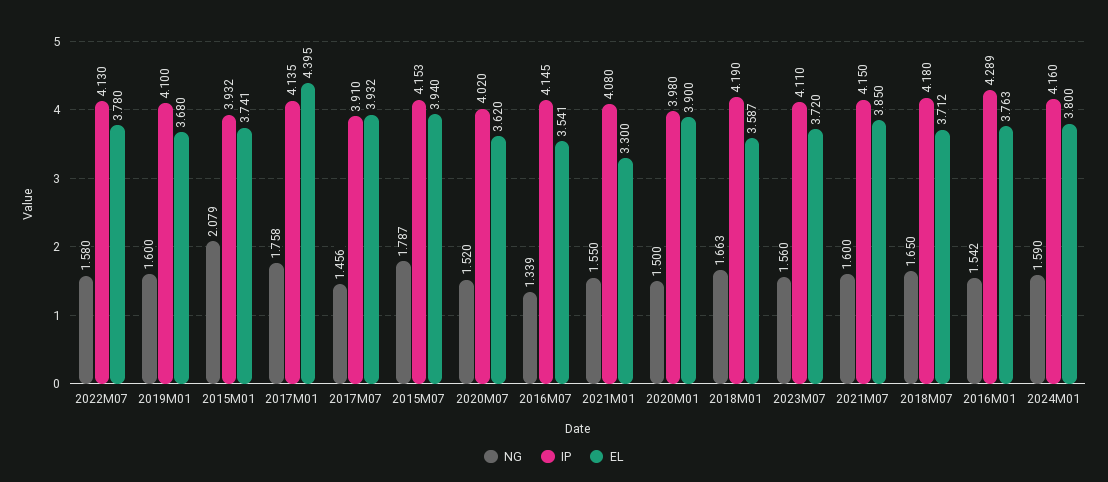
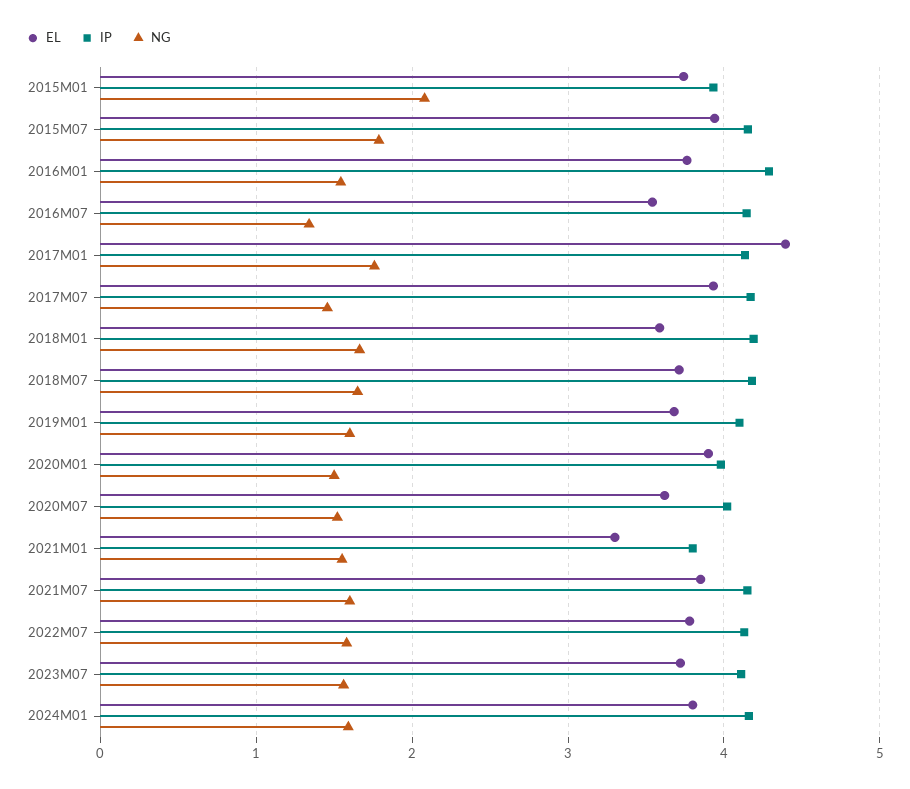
  {
    "NG": {
      "2022M07": 1.58,
      "2019M01": 1.6,
      "2015M01": 2.079,
      "2017M01": 1.758,
      "2017M07": 1.456,
      "2015M07": 1.787,
      "2020M07": 1.52,
      "2016M07": 1.339,
      "2021M01": 1.55,
      "2020M01": 1.5,
      "2018M01": 1.663,
      "2023M07": 1.56,
      "2021M07": 1.6,
      "2018M07": 1.65,
      "2016M01": 1.542,
      "2024M01": 1.59
    },
    "IP": {
      "2022M07": 4.13,
      "2019M01": 4.1,
      "2015M01": 3.932,
      "2017M01": 4.135,
-     "2017M07": 3.91,
+     "2017M07": 4.2,
      "2015M07": 4.153,
      "2020M07": 4.02,
      "2016M07": 4.145,
-     "2021M01": 4.08,
+     "2021M01": 3.8,
      "2020M01": 3.98,
      "2018M01": 4.19,
      "2023M07": 4.11,
      "2021M07": 4.15,
      "2018M07": 4.18,
      "2016M01": 4.289,
      "2024M01": 4.16
    },
    "EL": {
      "2022M07": 3.78,
      "2019M01": 3.68,
      "2015M01": 3.741,
      "2017M01": 4.395,
      "2017M07": 3.932,
      "2015M07": 3.94,
      "2020M07": 3.62,
      "2016M07": 3.541,
      "2021M01": 3.3,
      "2020M01": 3.9,
      "2018M01": 3.587,
      "2023M07": 3.72,
      "2021M07": 3.85,
      "2018M07": 3.712,
      "2016M01": 3.763,
      "2024M01": 3.8
    }
  }

